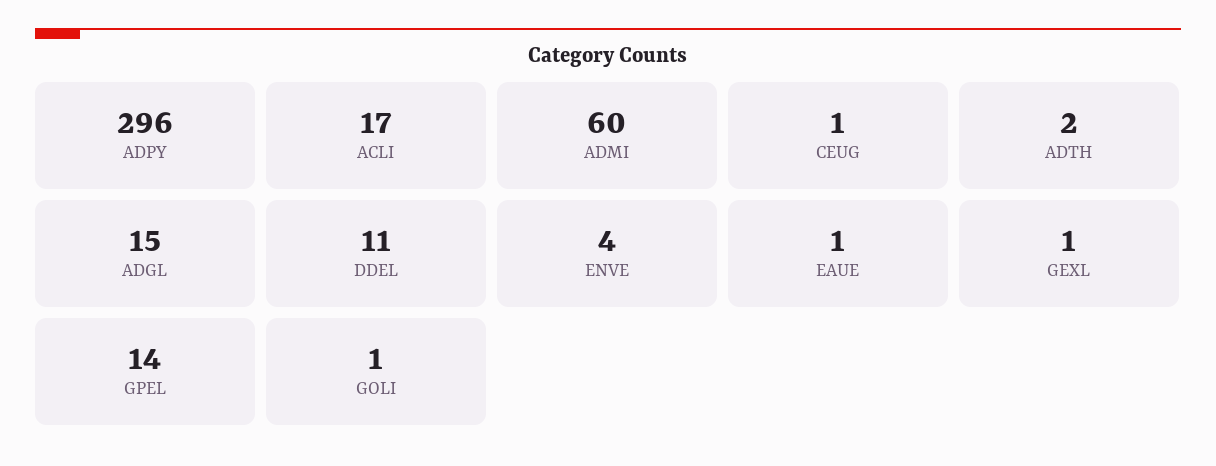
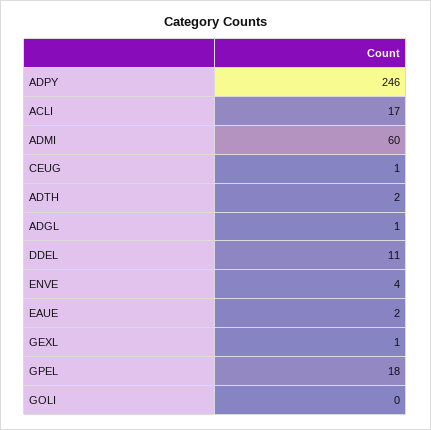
  {
-   "ADPY": 296,
+   "ADPY": 246,
    "ACLI": 17,
    "ADMI": 60,
    "CEUG": 1,
    "ADTH": 2,
-   "ADGL": 15,
+   "ADGL": 1,
    "DDEL": 11,
    "ENVE": 4,
-   "EAUE": 1,
+   "EAUE": 2,
    "GEXL": 1,
-   "GPEL": 14,
+   "GPEL": 18,
-   "GOLI": 1
+   "GOLI": 0
  }

